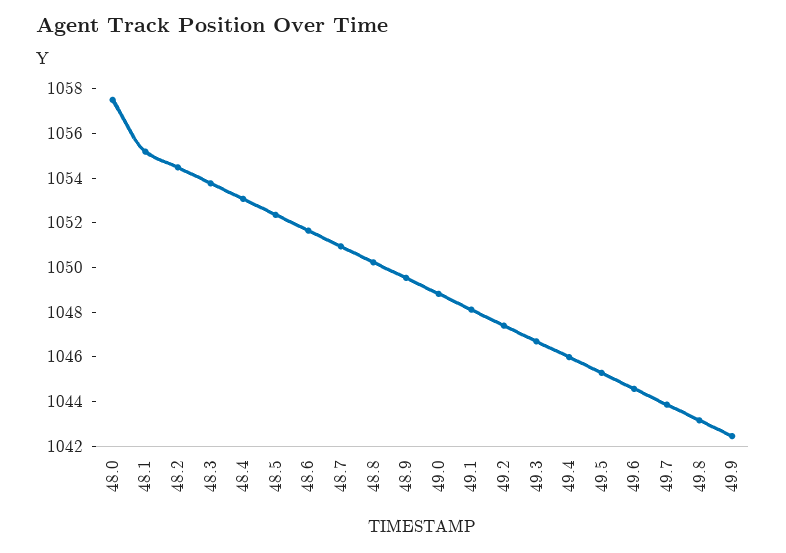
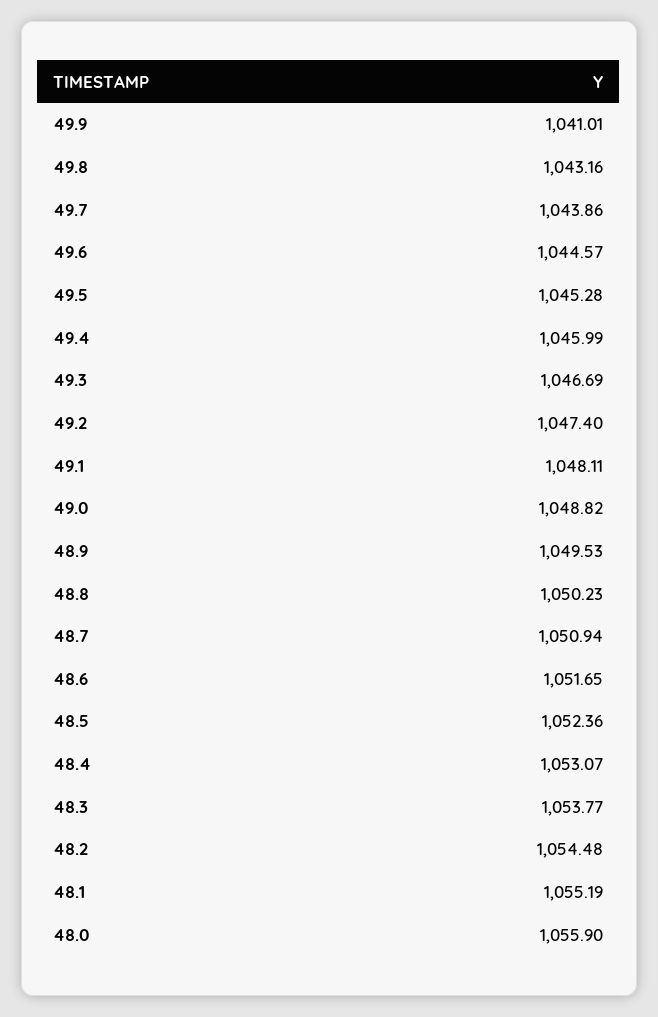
  {
-   "48.0": 1057.5,
+   "48.0": 1055.9,
    "48.1": 1055.19,
    "48.2": 1054.48,
    "48.3": 1053.77,
    "48.4": 1053.07,
    "48.5": 1052.36,
    "48.6": 1051.65,
    "48.7": 1050.94,
    "48.8": 1050.23,
    "48.9": 1049.53,
    "49.0": 1048.82,
    "49.1": 1048.11,
    "49.2": 1047.4,
    "49.3": 1046.69,
    "49.4": 1045.99,
    "49.5": 1045.28,
    "49.6": 1044.57,
    "49.7": 1043.86,
    "49.8": 1043.16,
-   "49.9": 1042.5
+   "49.9": 1041.01
  }

